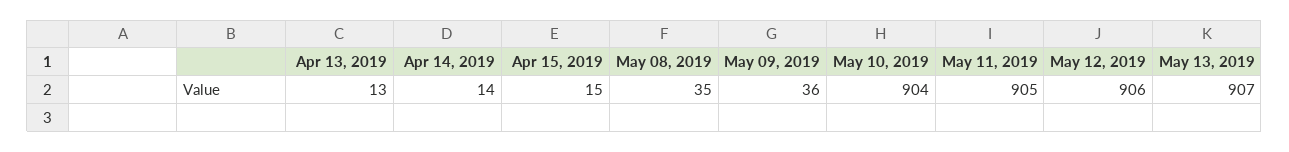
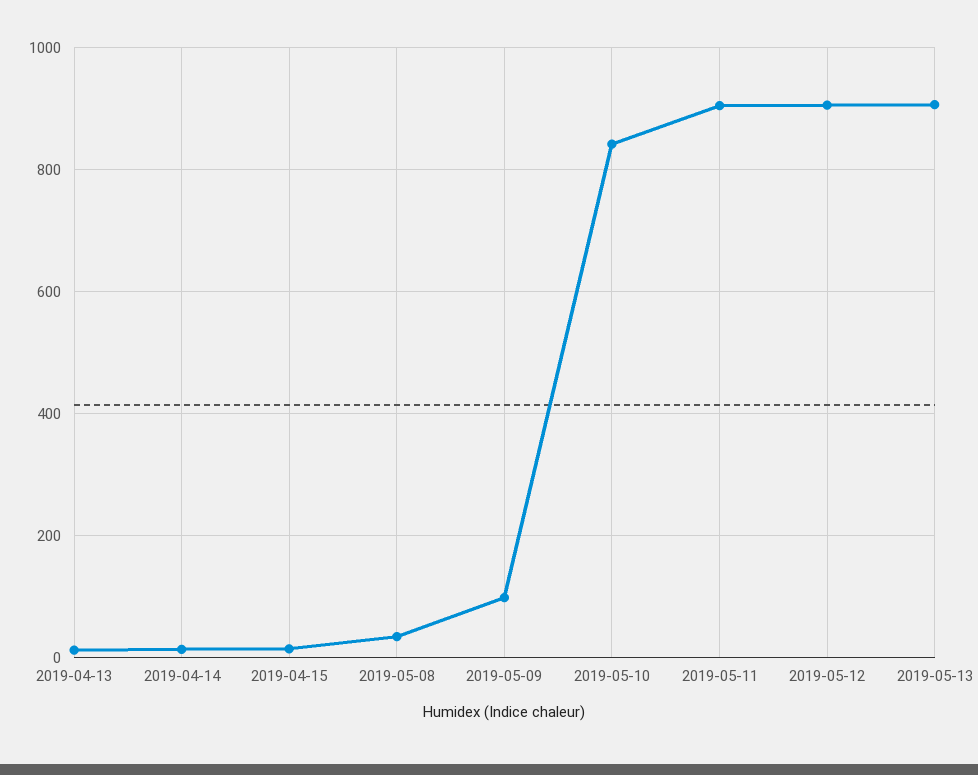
  {
    "Apr 13, 2019": 13,
    "Apr 14, 2019": 14,
    "Apr 15, 2019": 15,
    "May 08, 2019": 35,
-   "May 09, 2019": 36,
+   "May 09, 2019": 100,
-   "May 10, 2019": 904,
+   "May 10, 2019": 840,
    "May 11, 2019": 905,
    "May 12, 2019": 906,
    "May 13, 2019": 907
  }

